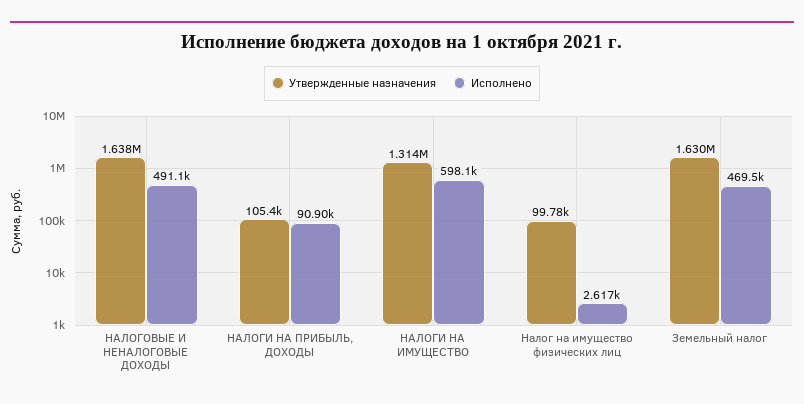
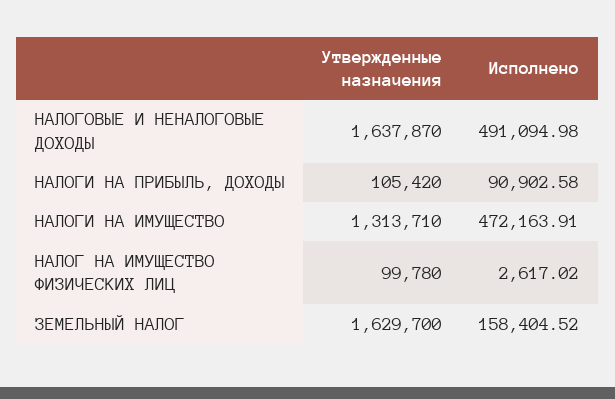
  {
    "Утвержденные назначения": {
      "НАЛОГОВЫЕ И НЕНАЛОГОВЫЕ ДОХОДЫ": 1637870,
      "НАЛОГИ НА ПРИБЫЛЬ, ДОХОДЫ": 105420,
      "НАЛОГИ НА ИМУЩЕСТВО": 1313710,
      "Налог на имущество физических лиц": 99780,
      "Земельный налог": 1629700
    },
    "Исполнено": {
      "НАЛОГОВЫЕ И НЕНАЛОГОВЫЕ ДОХОДЫ": 491094.98,
      "НАЛОГИ НА ПРИБЫЛЬ, ДОХОДЫ": 90902.58,
-     "НАЛОГИ НА ИМУЩЕСТВО": 598100,
+     "НАЛОГИ НА ИМУЩЕСТВО": 472163.91,
      "Налог на имущество физических лиц": 2617.02,
-     "Земельный налог": 469500
+     "Земельный налог": 158404.52
    }
  }

